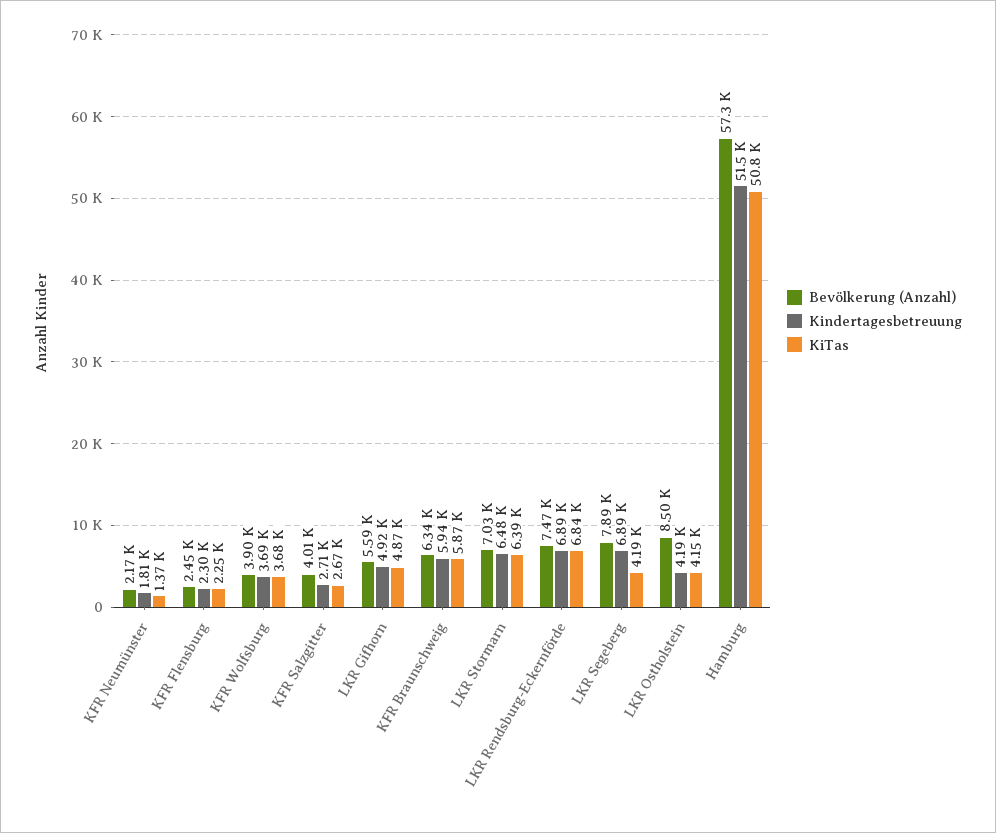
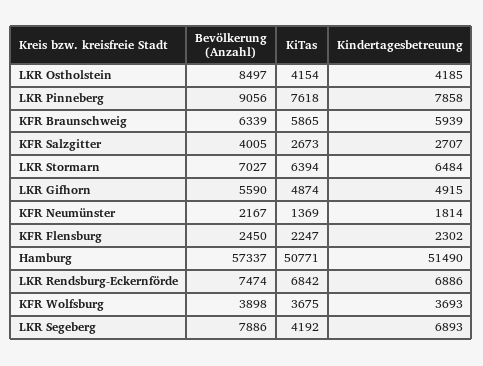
  {
    "Bevölkerung (Anzahl)": {
      "KFR Neumünster": 2167,
      "KFR Flensburg": 2450,
      "KFR Wolfsburg": 3898,
      "KFR Salzgitter": 4005,
      "LKR Gifhorn": 5590,
      "KFR Braunschweig": 6339,
      "LKR Stormarn": 7027,
      "LKR Rendsburg-Eckernförde": 7474,
      "LKR Segeberg": 7886,
      "LKR Ostholstein": 8497,
-     "Hamburg": 57337
+     "Hamburg": 57337,
+     "LKR Pinneberg": 9056
    },
    "Kindertagesbetreuung": {
      "KFR Neumünster": 1814,
      "KFR Flensburg": 2302,
      "KFR Wolfsburg": 3693,
      "KFR Salzgitter": 2707,
      "LKR Gifhorn": 4915,
      "KFR Braunschweig": 5939,
      "LKR Stormarn": 6484,
      "LKR Rendsburg-Eckernförde": 6886,
      "LKR Segeberg": 6893,
      "LKR Ostholstein": 4185,
-     "Hamburg": 51490
+     "Hamburg": 51490,
+     "LKR Pinneberg": 7858
    },
    "KiTas": {
      "KFR Neumünster": 1369,
      "KFR Flensburg": 2247,
      "KFR Wolfsburg": 3675,
      "KFR Salzgitter": 2673,
      "LKR Gifhorn": 4874,
      "KFR Braunschweig": 5865,
      "LKR Stormarn": 6394,
      "LKR Rendsburg-Eckernförde": 6842,
      "LKR Segeberg": 4192,
      "LKR Ostholstein": 4154,
-     "Hamburg": 50771
+     "Hamburg": 50771,
+     "LKR Pinneberg": 7618
    }
  }

